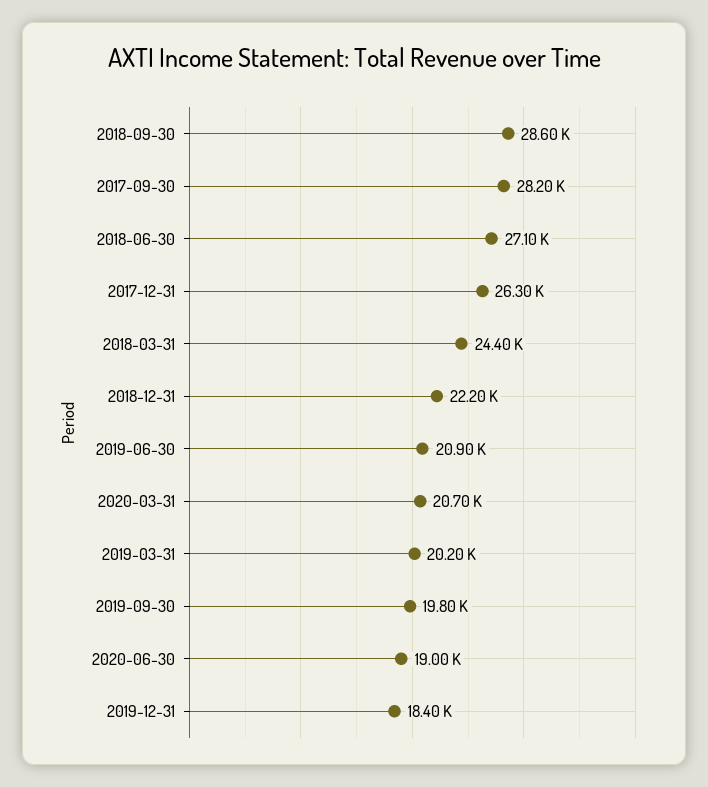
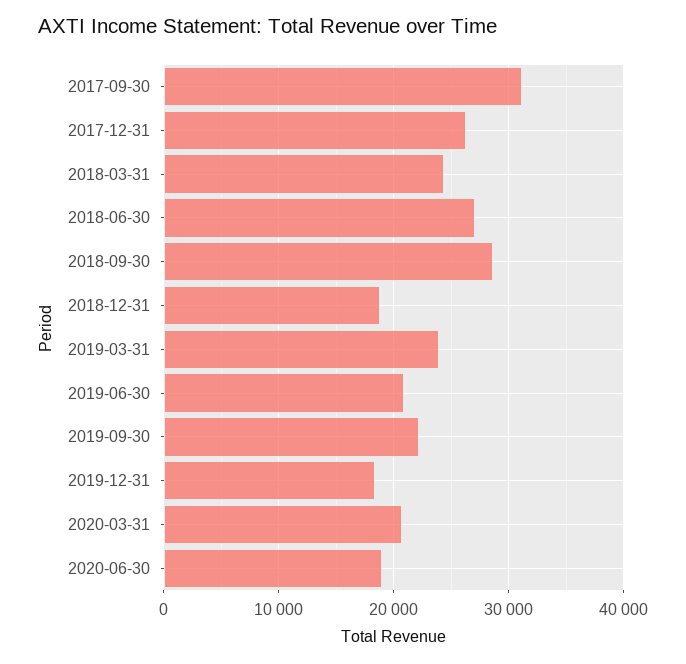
  {
    "2018-09-30": 28600,
-   "2017-09-30": 28200,
+   "2017-09-30": 31000,
    "2018-06-30": 27100,
    "2017-12-31": 26300,
    "2018-03-31": 24400,
-   "2018-12-31": 22200,
+   "2018-12-31": 19000,
    "2019-06-30": 20900,
    "2020-03-31": 20700,
-   "2019-03-31": 20200,
+   "2019-03-31": 24000,
-   "2019-09-30": 19800,
+   "2019-09-30": 22000,
    "2020-06-30": 19000,
    "2019-12-31": 18400
  }

